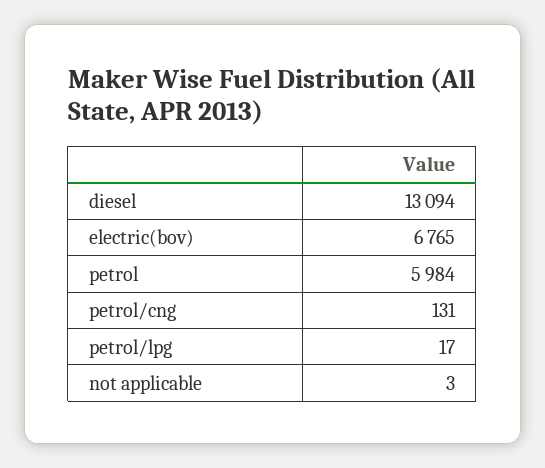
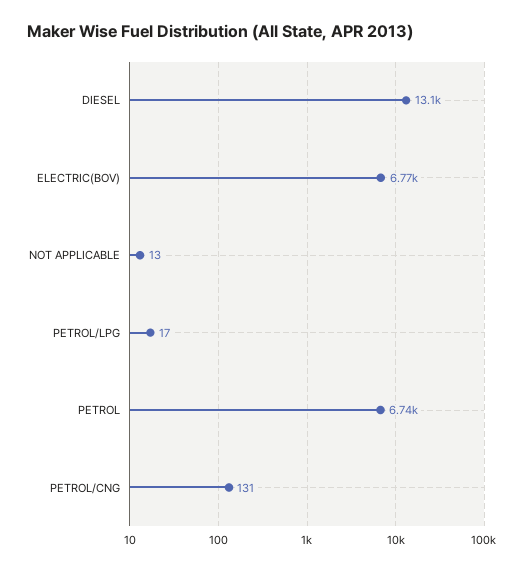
  {
    "diesel": 13094,
    "electric(bov)": 6765,
-   "petrol": 5984,
+   "petrol": 6740,
    "petrol/cng": 131,
    "petrol/lpg": 17,
-   "not applicable": 3
+   "not applicable": 13
  }

